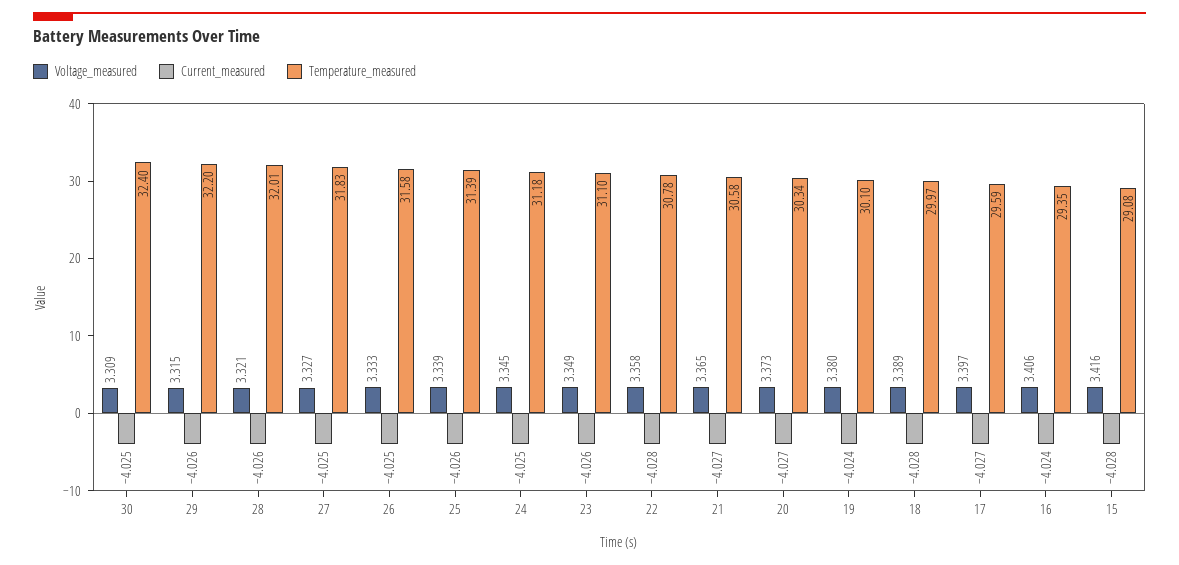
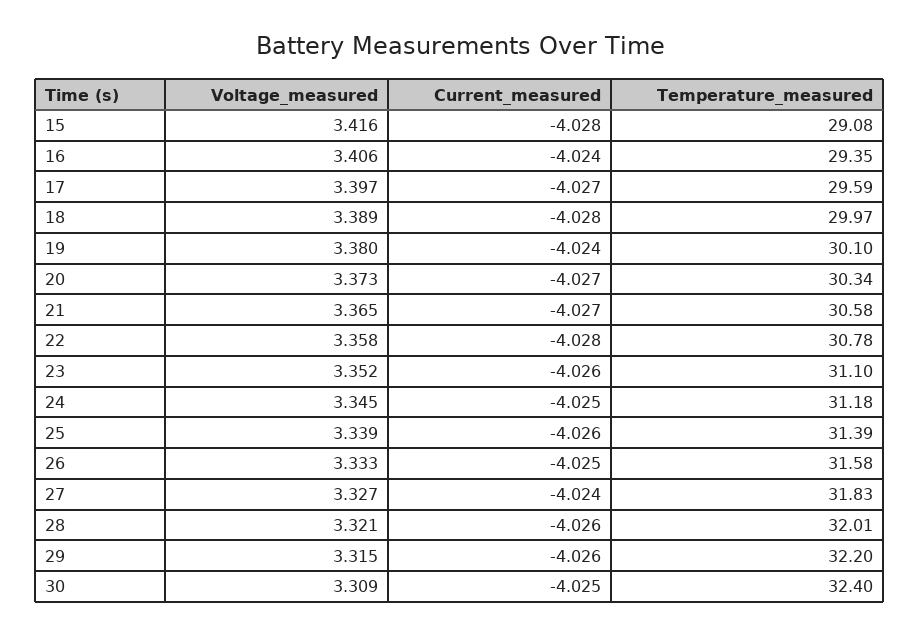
  {
    "Voltage_measured": {
      "30": 3.309,
      "29": 3.315,
      "28": 3.321,
      "27": 3.327,
      "26": 3.333,
      "25": 3.339,
      "24": 3.345,
-     "23": 3.349,
+     "23": 3.352,
      "22": 3.358,
      "21": 3.365,
      "20": 3.373,
      "19": 3.38,
      "18": 3.389,
      "17": 3.397,
      "16": 3.406,
      "15": 3.416
    },
    "Current_measured": {
      "30": -4.025,
      "29": -4.026,
      "28": -4.026,
-     "27": -4.025,
+     "27": -4.024,
      "26": -4.025,
      "25": -4.026,
      "24": -4.025,
      "23": -4.026,
      "22": -4.028,
      "21": -4.027,
      "20": -4.027,
      "19": -4.024,
      "18": -4.028,
      "17": -4.027,
      "16": -4.024,
      "15": -4.028
    },
    "Temperature_measured": {
      "30": 32.4,
      "29": 32.2,
      "28": 32.01,
      "27": 31.83,
      "26": 31.58,
      "25": 31.39,
      "24": 31.18,
      "23": 31.1,
      "22": 30.78,
      "21": 30.58,
      "20": 30.34,
      "19": 30.1,
      "18": 29.97,
      "17": 29.59,
      "16": 29.35,
      "15": 29.08
    }
  }

